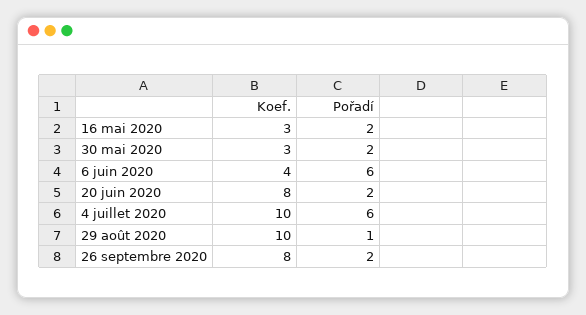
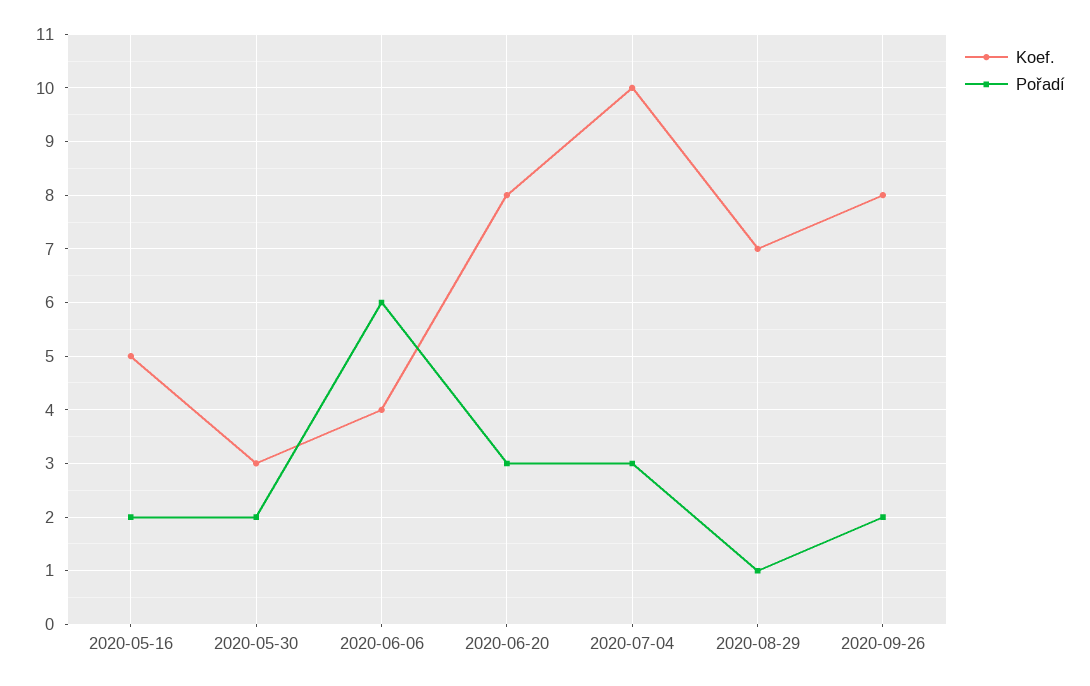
  {
    "Koef.": {
-     "16 mai 2020": 3,
+     "16 mai 2020": 5,
      "30 mai 2020": 3,
      "6 juin 2020": 4,
      "20 juin 2020": 8,
      "4 juillet 2020": 10,
-     "29 août 2020": 10,
+     "29 août 2020": 7,
      "26 septembre 2020": 8
    },
    "Pořadí": {
      "16 mai 2020": 2,
      "30 mai 2020": 2,
      "6 juin 2020": 6,
-     "20 juin 2020": 2,
+     "20 juin 2020": 3,
-     "4 juillet 2020": 6,
+     "4 juillet 2020": 3,
      "29 août 2020": 1,
      "26 septembre 2020": 2
    }
  }

